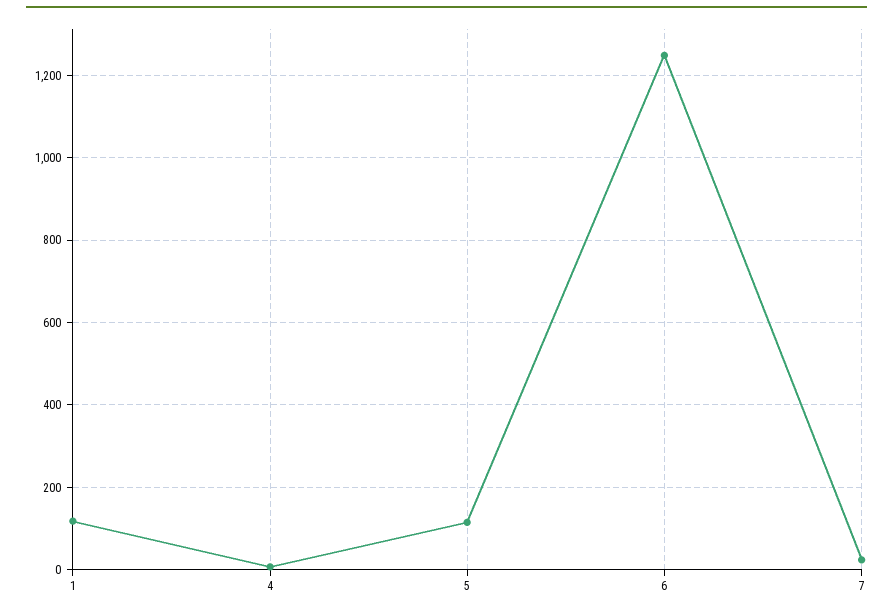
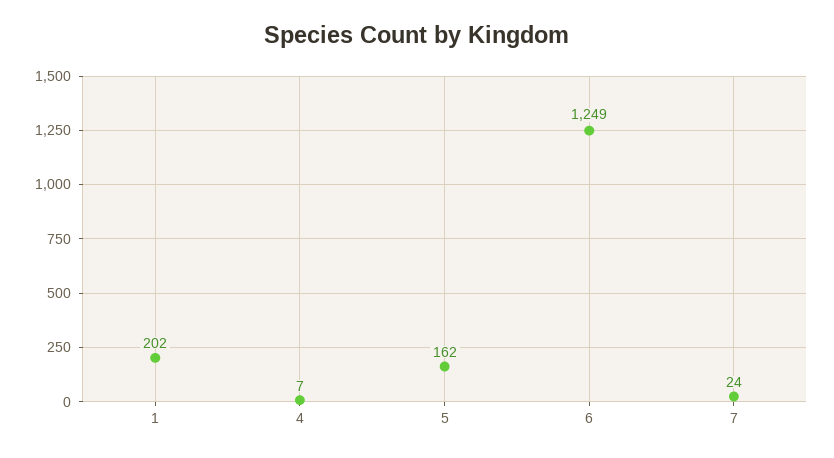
  {
-   "1": 120,
+   "1": 202,
    "4": 7,
-   "5": 120,
+   "5": 162,
    "6": 1249,
    "7": 24
  }

